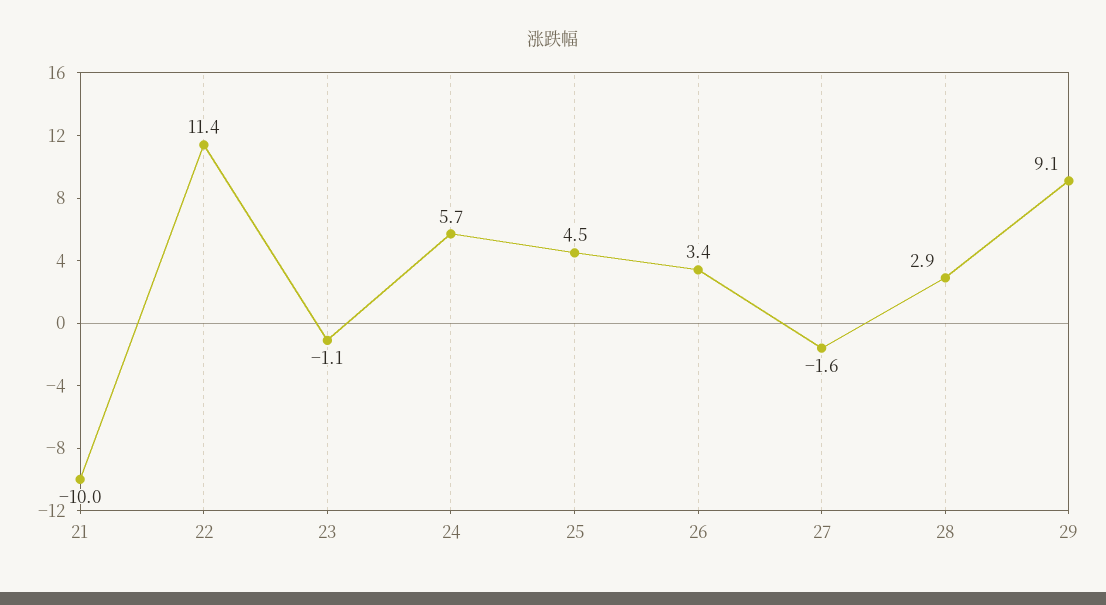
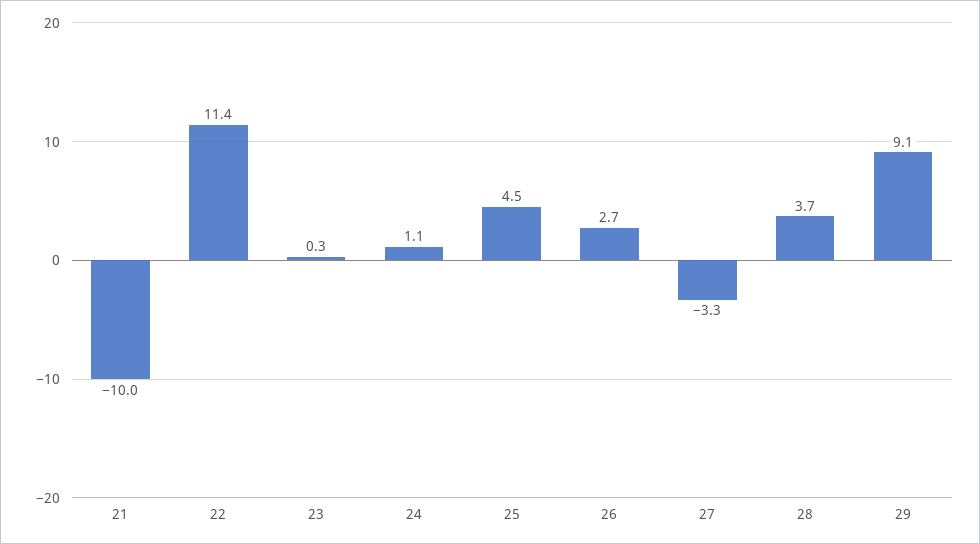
  {
    "21": -10,
    "22": 11.4,
-   "23": -1.1,
+   "23": 0.3,
-   "24": 5.7,
+   "24": 1.1,
    "25": 4.5,
-   "26": 3.4,
+   "26": 2.7,
-   "27": -1.6,
+   "27": -3.3,
-   "28": 2.9,
+   "28": 3.7,
    "29": 9.1
  }

